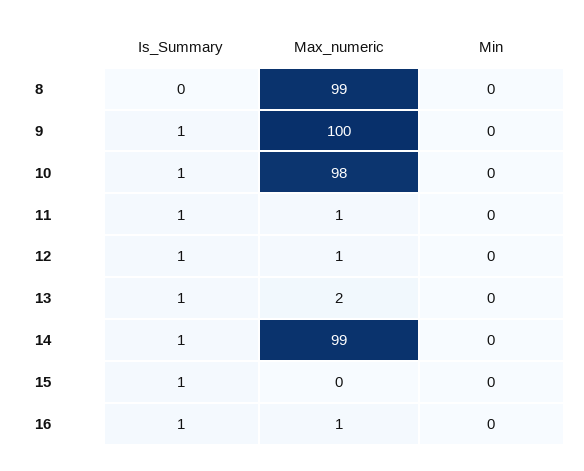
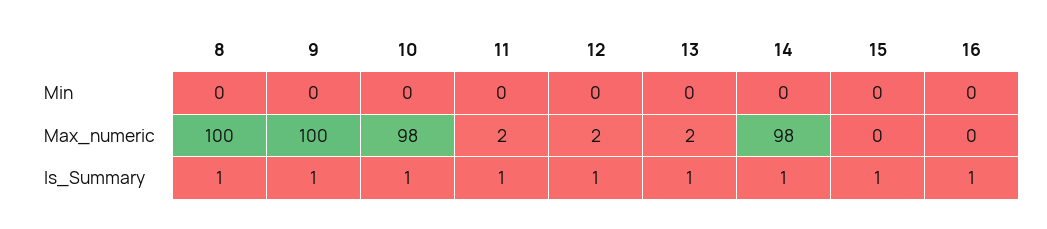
  {
    "Is_Summary": {
-     "8": 0,
+     "8": 1,
      "9": 1,
      "10": 1,
      "11": 1,
      "12": 1,
      "13": 1,
      "14": 1,
      "15": 1,
      "16": 1
    },
    "Max_numeric": {
-     "8": 99,
+     "8": 100,
      "9": 100,
      "10": 98,
-     "11": 1,
+     "11": 2,
-     "12": 1,
+     "12": 2,
      "13": 2,
-     "14": 99,
+     "14": 98,
      "15": 0,
-     "16": 1
+     "16": 0
    },
    "Min": {
      "8": 0,
      "9": 0,
      "10": 0,
      "11": 0,
      "12": 0,
      "13": 0,
      "14": 0,
      "15": 0,
      "16": 0
    }
  }

